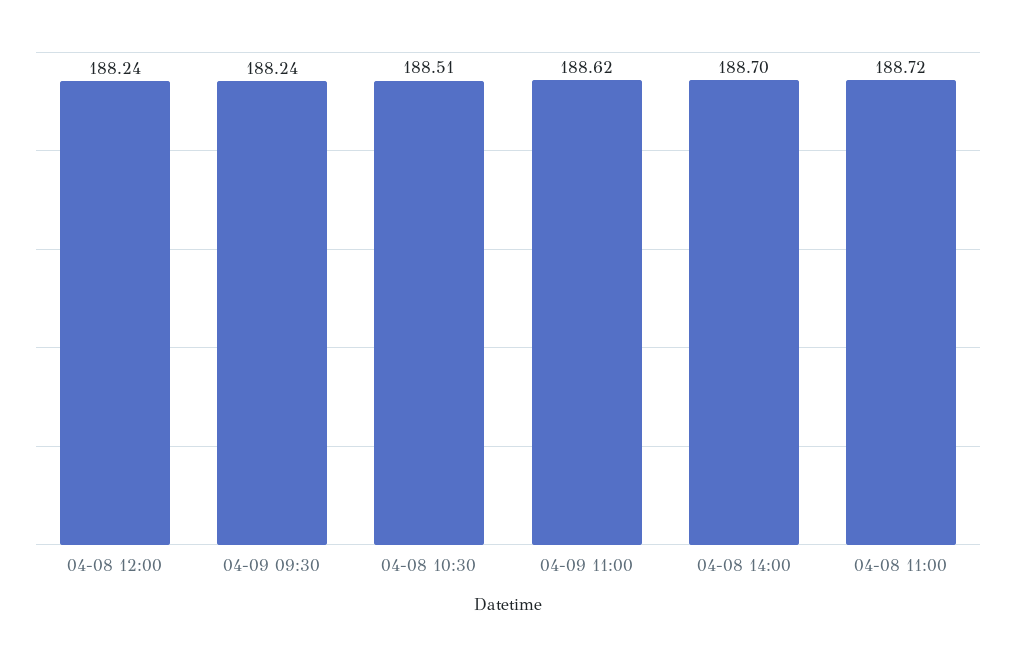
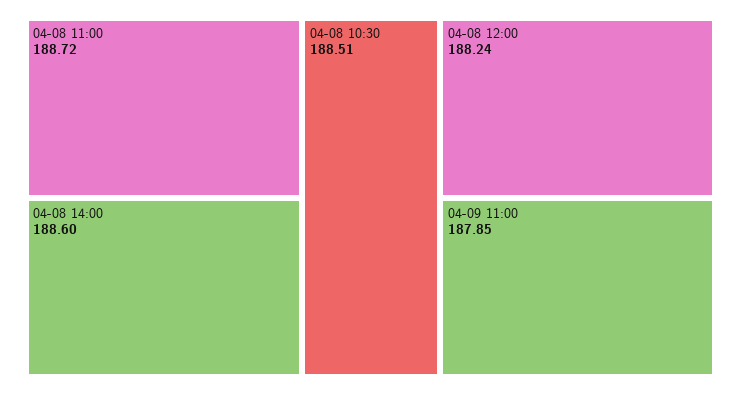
  {
    "04-08 12:00": 188.24,
-   "04-09 09:30": 188.24,
    "04-08 10:30": 188.51,
-   "04-09 11:00": 188.62,
+   "04-09 11:00": 187.85,
-   "04-08 14:00": 188.7,
+   "04-08 14:00": 188.6,
    "04-08 11:00": 188.72
  }

